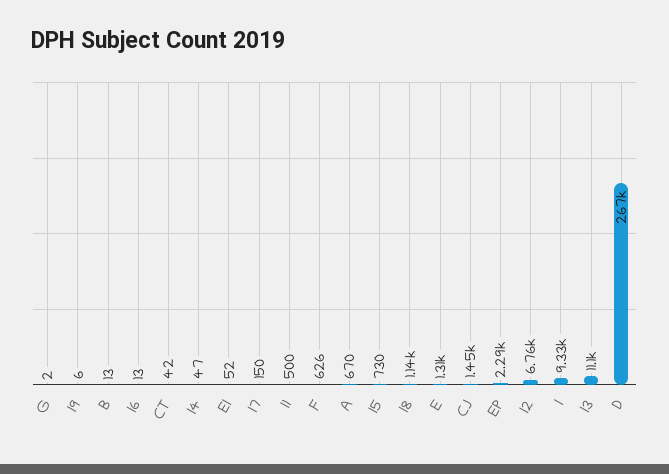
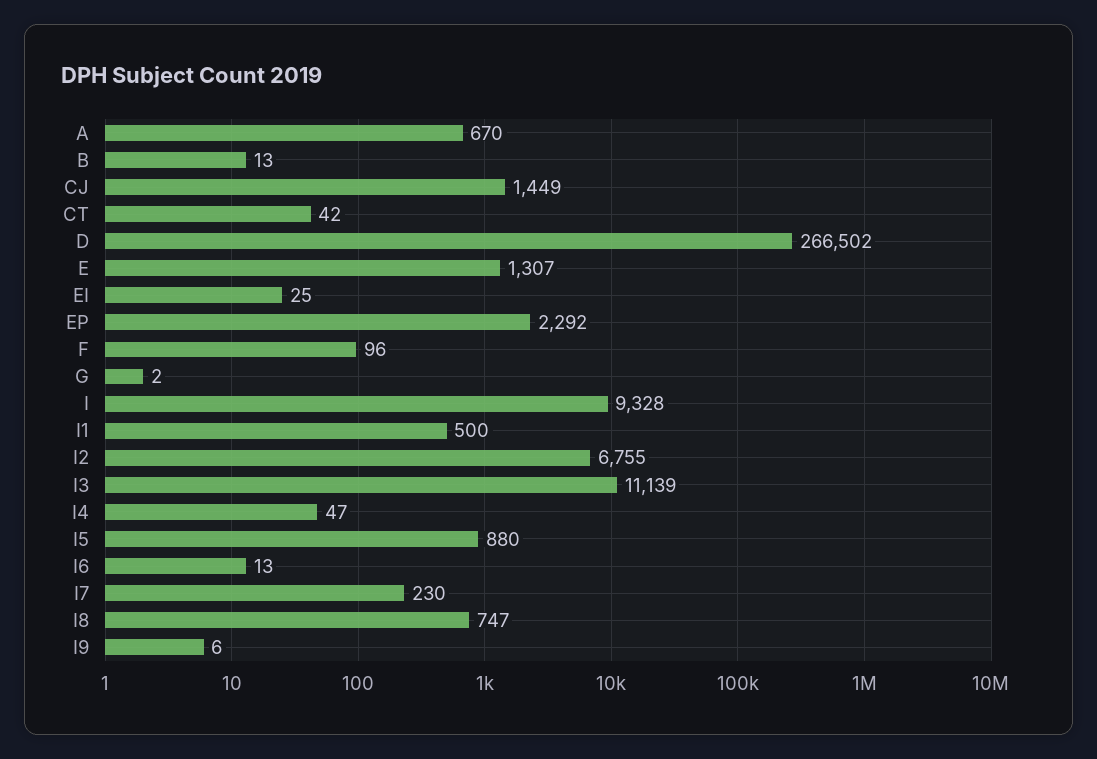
  {
    "G": 2,
    "I9": 6,
    "B": 13,
    "I6": 13,
    "CT": 42,
    "I4": 47,
-   "EI": 52,
+   "EI": 25,
-   "I7": 150,
+   "I7": 230,
    "I1": 500,
-   "F": 626,
+   "F": 96,
    "A": 670,
-   "I5": 730,
+   "I5": 880,
-   "I8": 1140,
+   "I8": 747,
    "E": 1307,
    "CJ": 1449,
    "EP": 2292,
    "I2": 6755,
    "I": 9328,
    "I3": 11139,
    "D": 266502
  }

